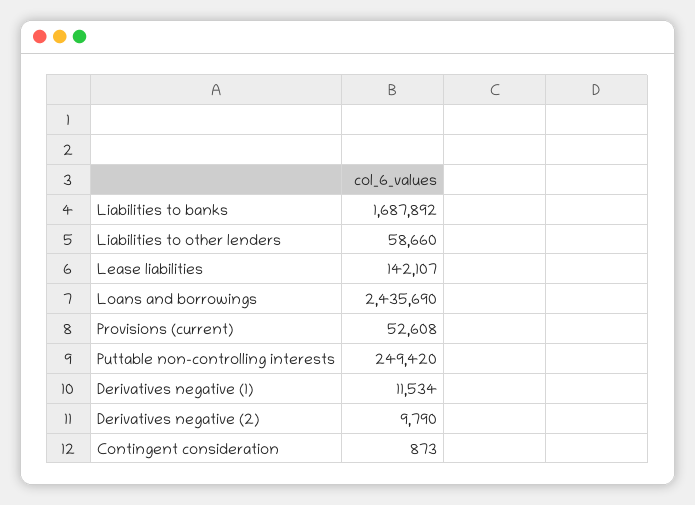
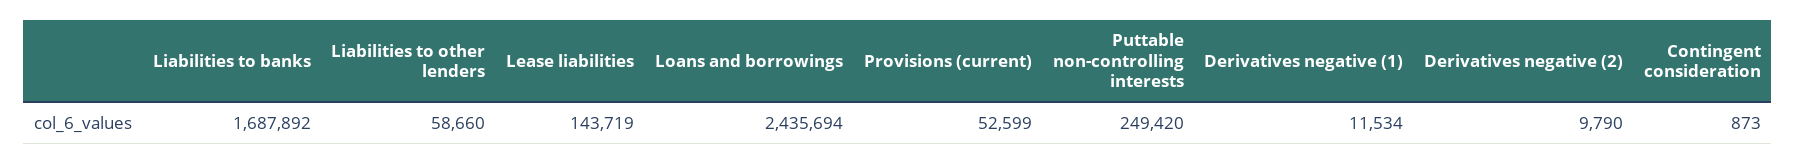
  {
    "Liabilities to banks": 1687892,
    "Liabilities to other lenders": 58660,
-   "Lease liabilities": 142107,
+   "Lease liabilities": 143719,
-   "Loans and borrowings": 2435690,
+   "Loans and borrowings": 2435694,
-   "Provisions (current)": 52608,
+   "Provisions (current)": 52599,
    "Puttable non-controlling interests": 249420,
    "Derivatives negative (1)": 11534,
    "Derivatives negative (2)": 9790,
    "Contingent consideration": 873
  }

